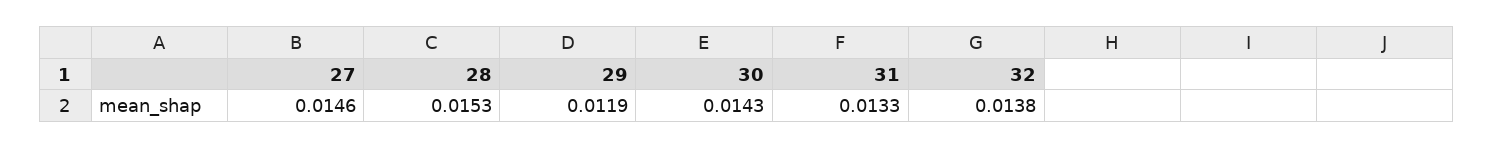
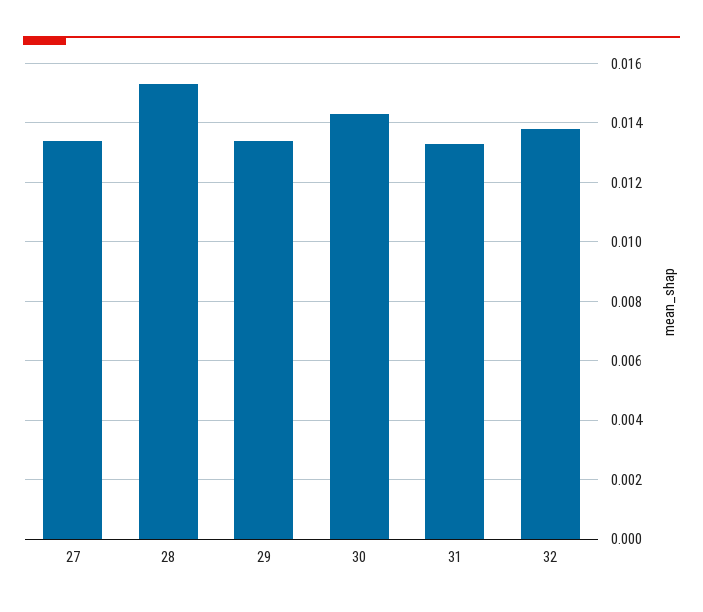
  {
-   "27": 0.0146,
+   "27": 0.0135,
    "28": 0.0153,
-   "29": 0.0119,
+   "29": 0.0135,
    "30": 0.0143,
    "31": 0.0133,
    "32": 0.0138
  }

